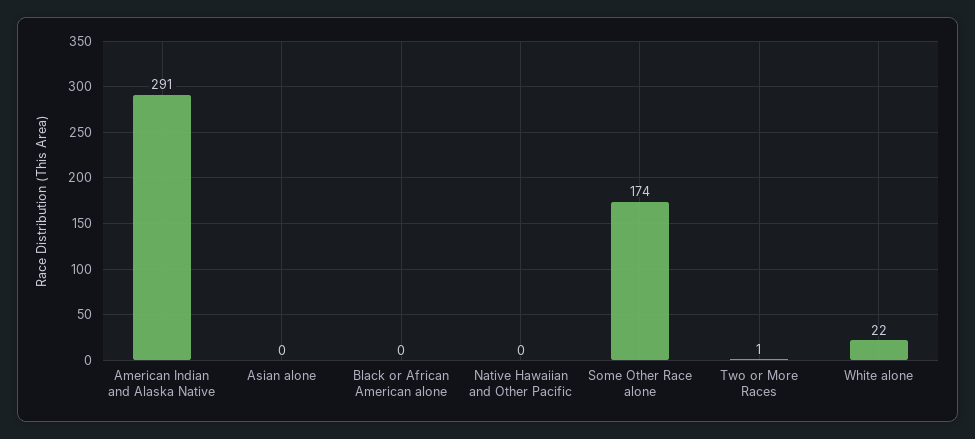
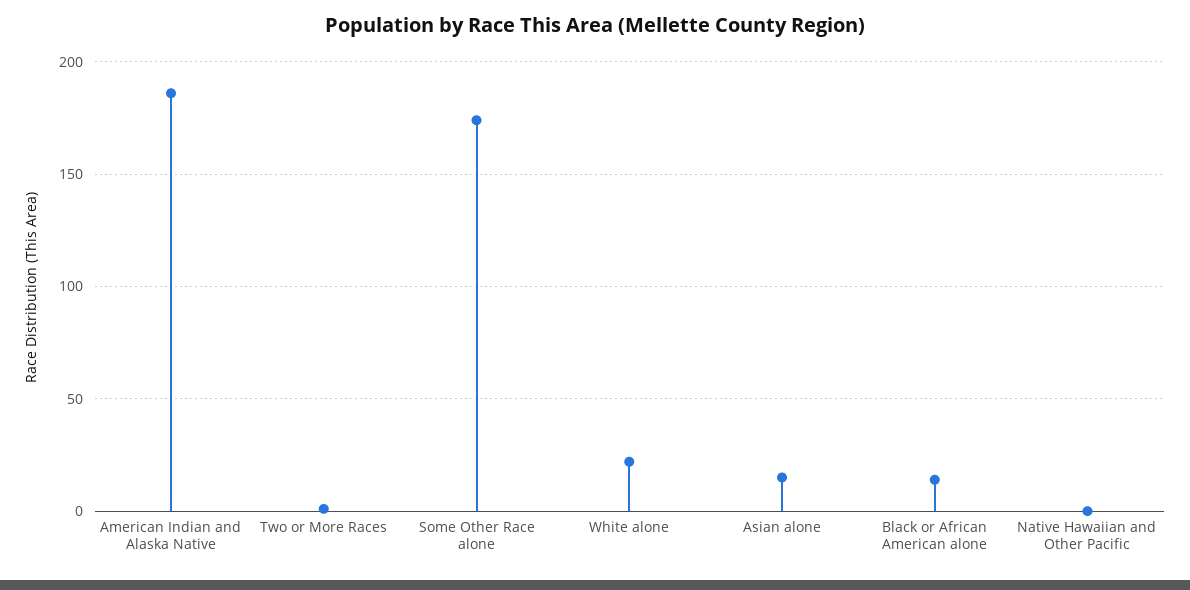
  {
-   "American Indian and Alaska Native": 291,
+   "American Indian and Alaska Native": 185,
-   "Asian alone": 0,
+   "Asian alone": 15,
-   "Black or African American alone": 0,
+   "Black or African American alone": 15,
    "Native Hawaiian and Other Pacific": 0,
    "Some Other Race alone": 174,
    "Two or More Races": 1,
    "White alone": 22
  }

